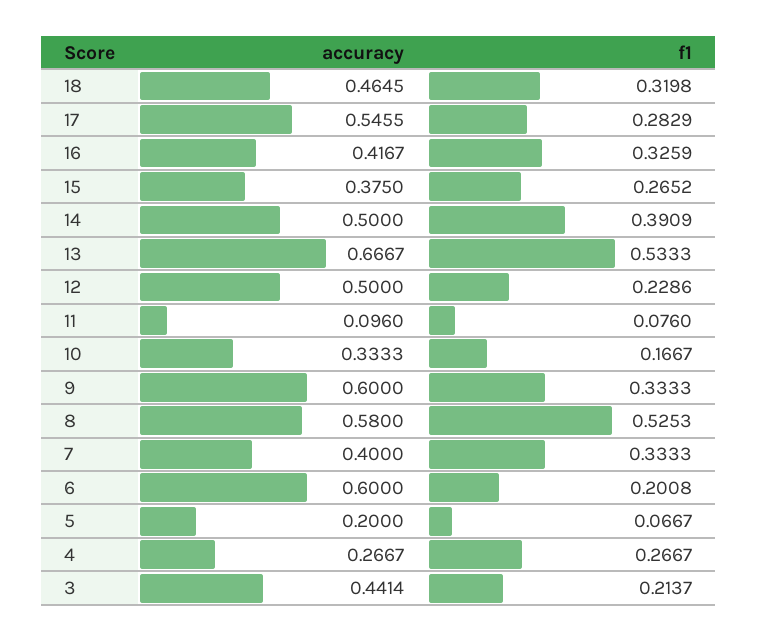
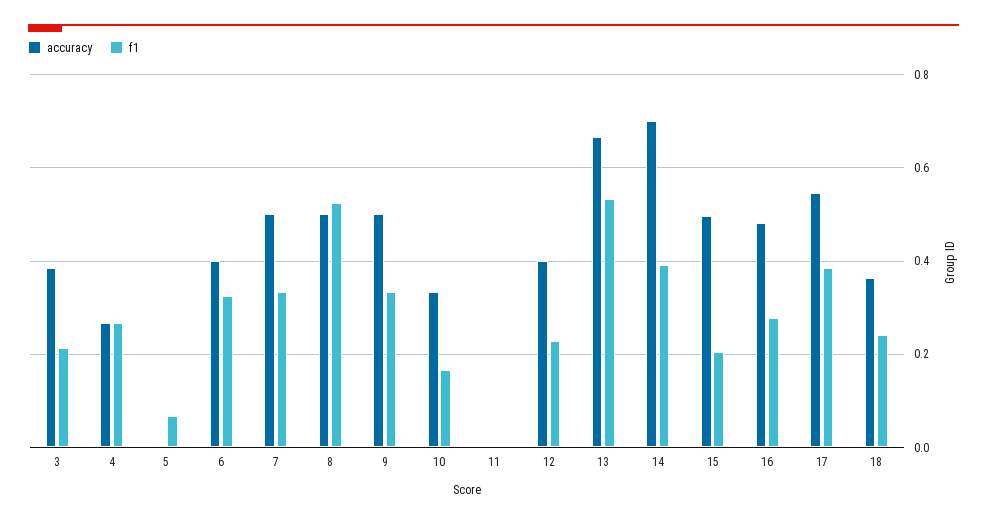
  {
    "accuracy": {
-     "18": 0.4645,
+     "18": 0.36,
      "17": 0.5455,
-     "16": 0.4167,
+     "16": 0.48,
-     "15": 0.375,
+     "15": 0.5,
-     "14": 0.5,
+     "14": 0.7,
      "13": 0.6667,
-     "12": 0.5,
+     "12": 0.4,
-     "11": 0.096,
+     "11": 0,
      "10": 0.3333,
-     "9": 0.6,
+     "9": 0.5,
-     "8": 0.58,
+     "8": 0.5,
-     "7": 0.4,
+     "7": 0.5,
-     "6": 0.6,
+     "6": 0.4,
-     "5": 0.2,
+     "5": 0,
      "4": 0.2667,
-     "3": 0.4414
+     "3": 0.38
    },
    "f1": {
-     "18": 0.3198,
+     "18": 0.24,
-     "17": 0.2829,
+     "17": 0.38,
-     "16": 0.3259,
+     "16": 0.28,
-     "15": 0.2652,
+     "15": 0.2,
      "14": 0.3909,
      "13": 0.5333,
      "12": 0.2286,
-     "11": 0.076,
+     "11": 0,
      "10": 0.1667,
      "9": 0.3333,
      "8": 0.5253,
      "7": 0.3333,
-     "6": 0.2008,
+     "6": 0.32,
      "5": 0.0667,
      "4": 0.2667,
      "3": 0.2137
    }
  }

